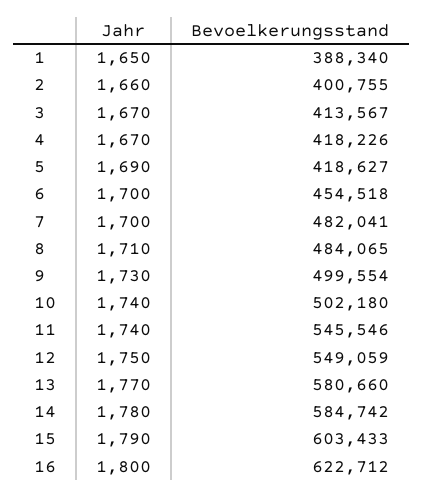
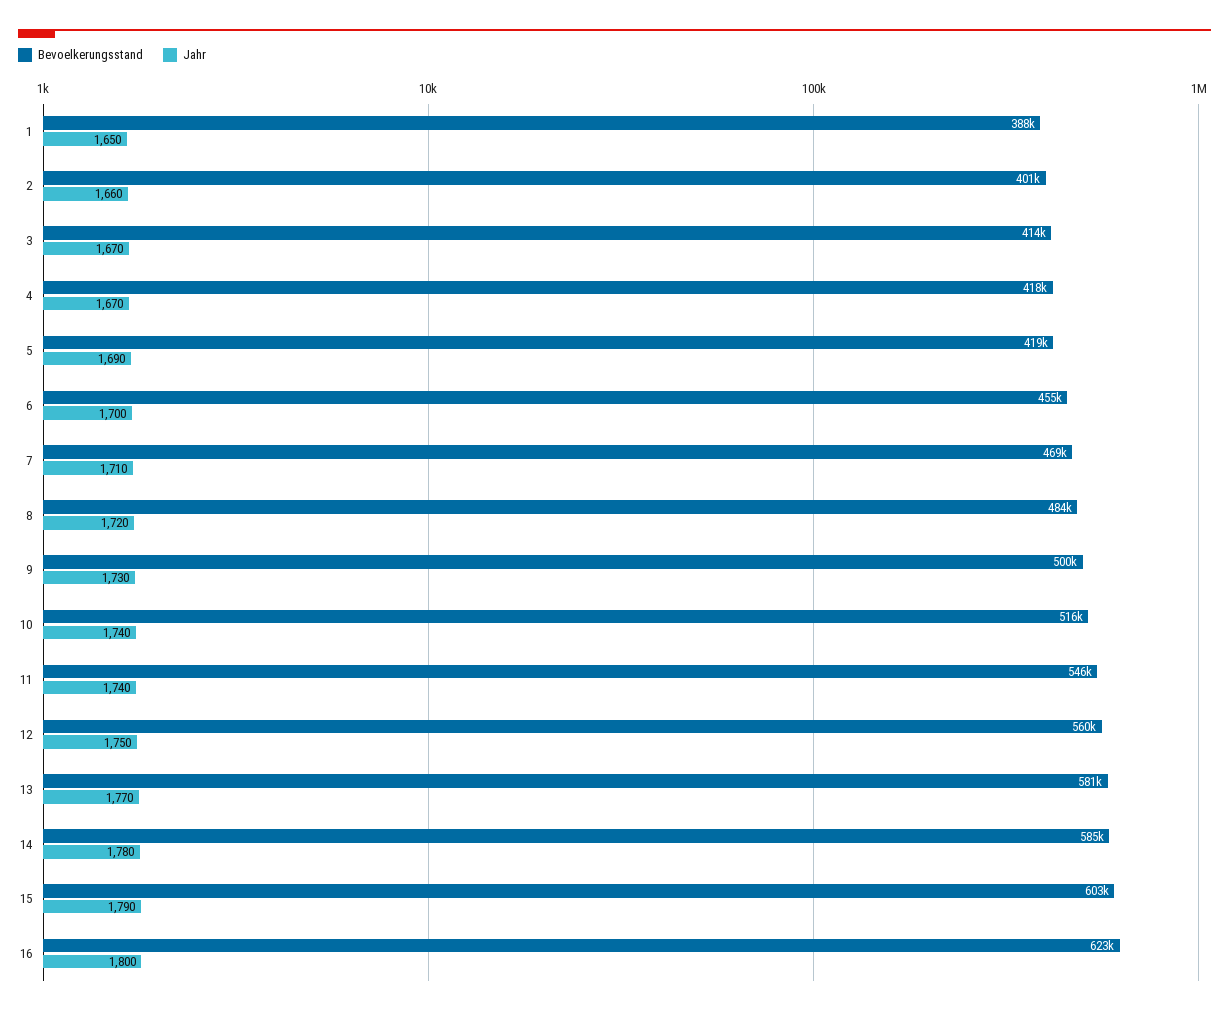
  {
    "Jahr": {
      "1": 1650,
      "2": 1660,
      "3": 1670,
      "4": 1670,
      "5": 1690,
      "6": 1700,
-     "7": 1700,
+     "7": 1710,
-     "8": 1710,
+     "8": 1720,
      "9": 1730,
      "10": 1740,
      "11": 1740,
      "12": 1750,
      "13": 1770,
      "14": 1780,
      "15": 1790,
      "16": 1800
    },
    "Bevoelkerungsstand": {
      "1": 388340,
      "2": 400755,
      "3": 413567,
      "4": 418226,
      "5": 418627,
      "6": 454518,
-     "7": 482041,
+     "7": 469000,
      "8": 484065,
      "9": 499554,
-     "10": 502180,
+     "10": 516000,
      "11": 545546,
-     "12": 549059,
+     "12": 560000,
      "13": 580660,
      "14": 584742,
      "15": 603433,
      "16": 622712
    }
  }

